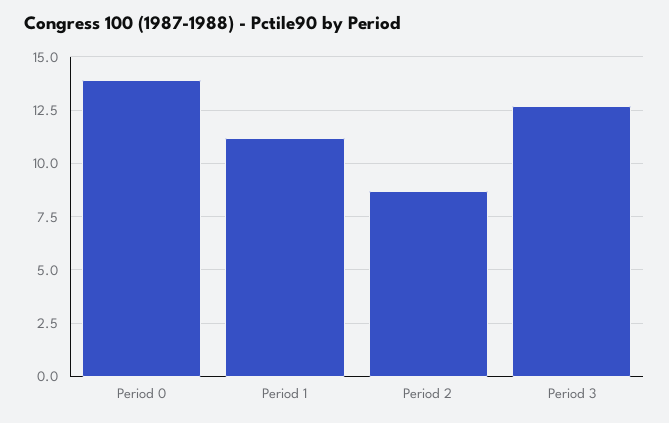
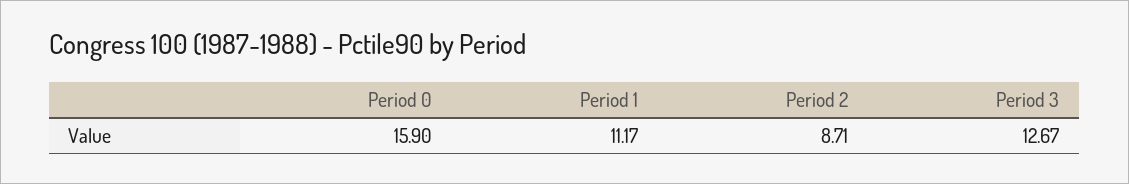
  {
-   "Period 0": 14,
+   "Period 0": 15.9,
    "Period 1": 11.17,
    "Period 2": 8.71,
    "Period 3": 12.67
  }

